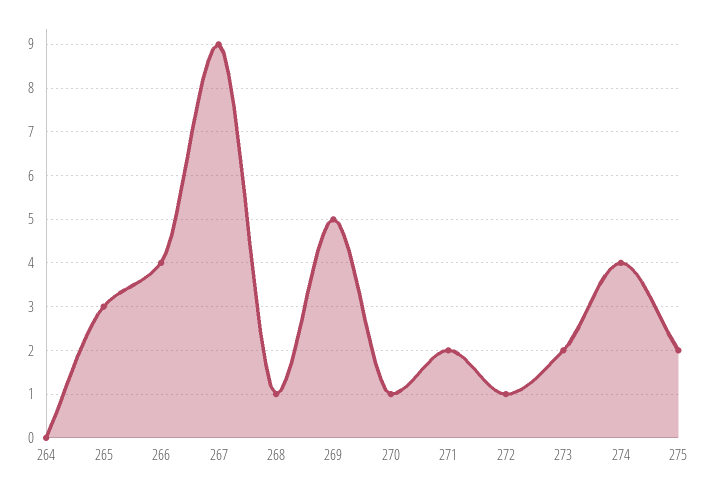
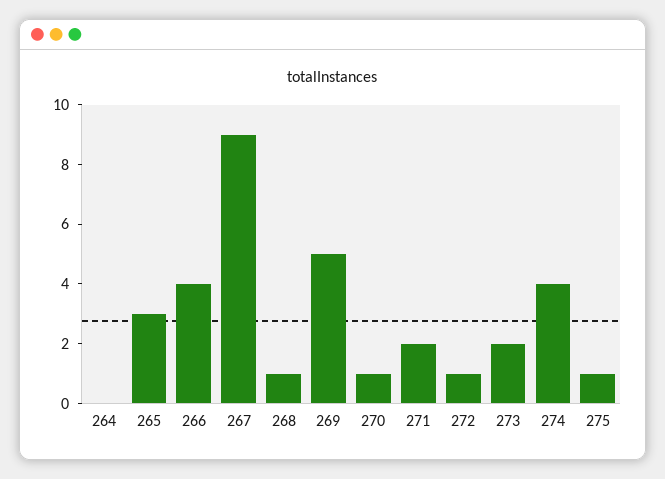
  {
    "264": 0,
    "265": 3,
    "266": 4,
    "267": 9,
    "268": 1,
    "269": 5,
    "270": 1,
    "271": 2,
    "272": 1,
    "273": 2,
    "274": 4,
-   "275": 2
+   "275": 1
  }

